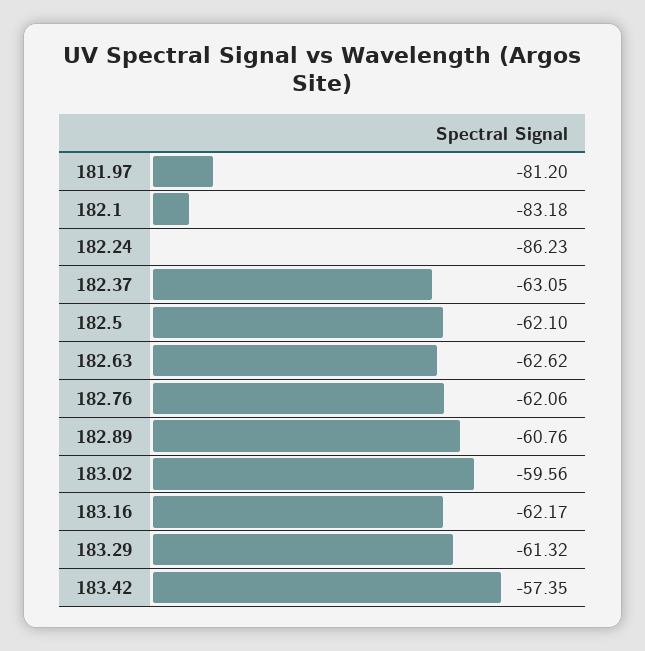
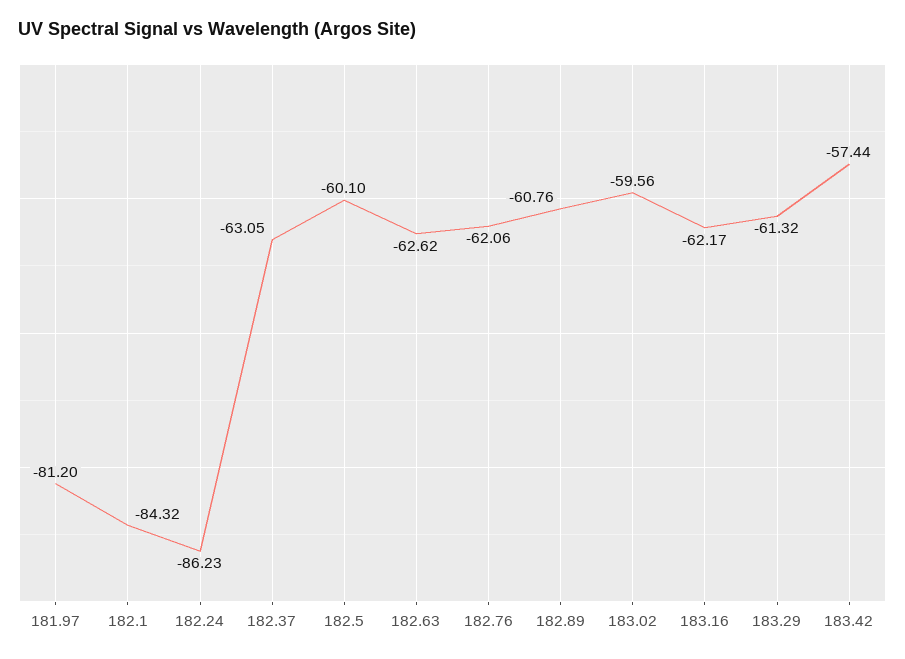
  {
    "181.97": -81.2,
-   "182.1": -83.18,
+   "182.1": -84.32,
    "182.24": -86.23,
    "182.37": -63.05,
-   "182.5": -62.1,
+   "182.5": -60.1,
    "182.63": -62.62,
    "182.76": -62.06,
    "182.89": -60.76,
    "183.02": -59.56,
    "183.16": -62.17,
    "183.29": -61.32,
-   "183.42": -57.35
+   "183.42": -57.44
  }

